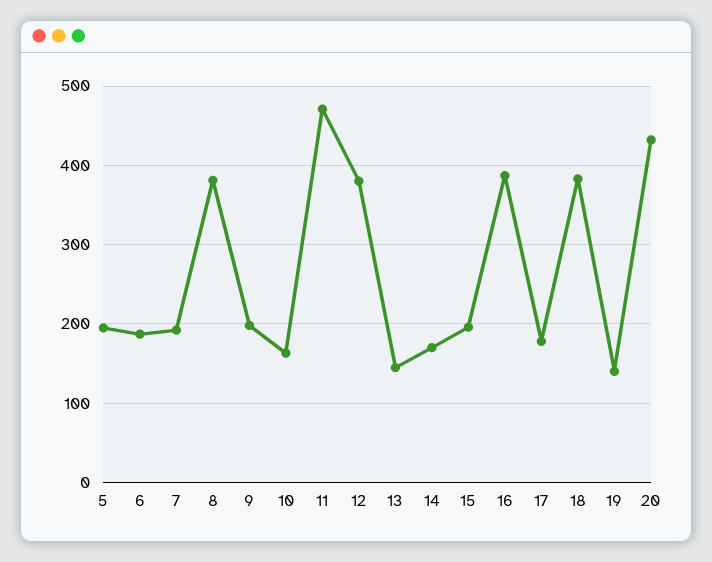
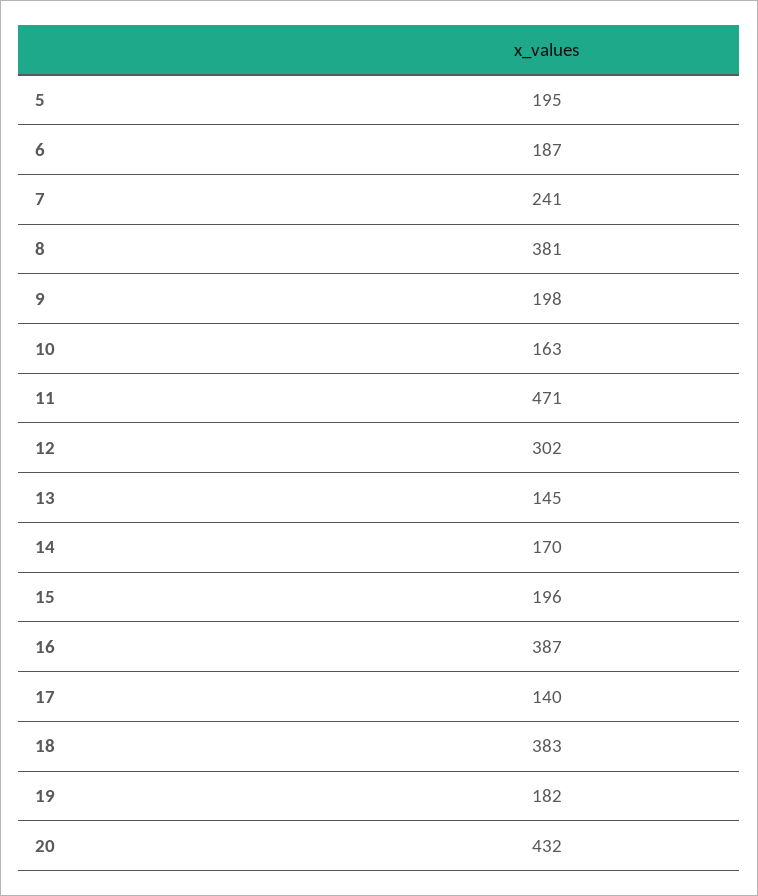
  {
    "5": 195,
    "6": 187,
-   "7": 190,
+   "7": 241,
    "8": 381,
    "9": 198,
    "10": 163,
    "11": 471,
-   "12": 380,
+   "12": 302,
    "13": 145,
    "14": 170,
    "15": 196,
    "16": 387,
-   "17": 180,
+   "17": 140,
    "18": 383,
-   "19": 140,
+   "19": 182,
    "20": 432
  }

